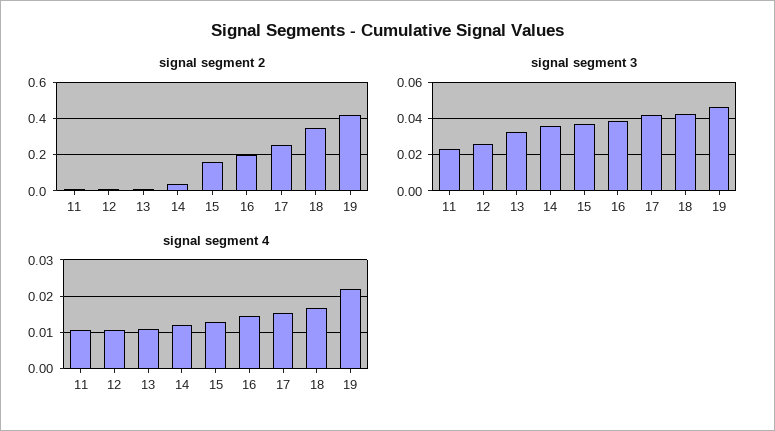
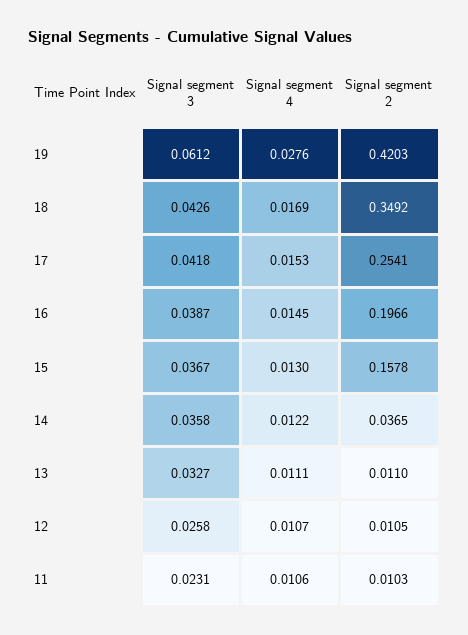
  {
    "signal segment 2": {
      "11": 0.0103,
      "12": 0.0105,
      "13": 0.011,
      "14": 0.0365,
      "15": 0.1578,
      "16": 0.1966,
      "17": 0.2541,
      "18": 0.3492,
      "19": 0.4203
    },
    "signal segment 3": {
      "11": 0.0231,
      "12": 0.0258,
      "13": 0.0327,
      "14": 0.0358,
      "15": 0.0367,
      "16": 0.0387,
      "17": 0.0418,
      "18": 0.0426,
-     "19": 0.045
+     "19": 0.0612
    },
    "signal segment 4": {
      "11": 0.0106,
      "12": 0.0107,
      "13": 0.0111,
      "14": 0.0122,
      "15": 0.013,
      "16": 0.0145,
      "17": 0.0153,
      "18": 0.0169,
-     "19": 0.022
+     "19": 0.0276
    }
  }

